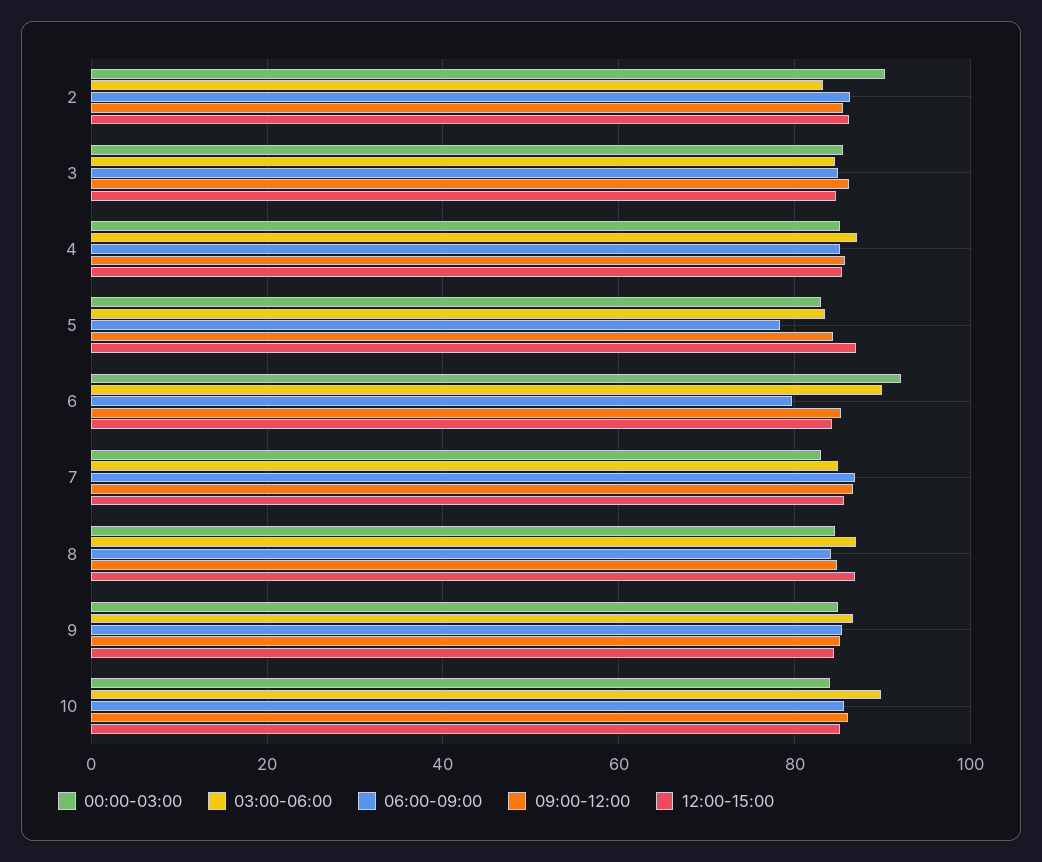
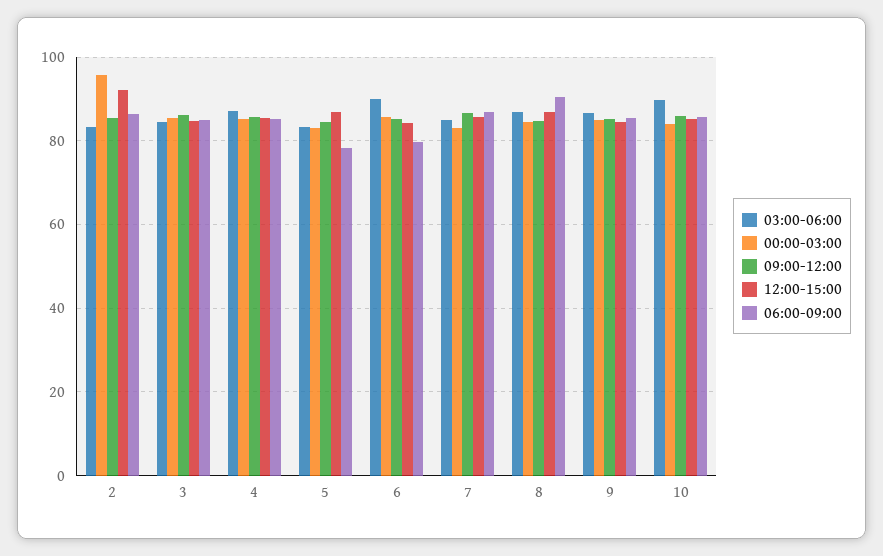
  {
    "00:00-03:00": {
-     "2": 90,
+     "2": 96,
      "3": 86,
      "4": 86,
      "5": 82,
-     "6": 92,
+     "6": 86,
      "7": 84,
      "8": 84,
      "9": 84,
      "10": 84
    },
    "03:00-06:00": {
      "2": 84,
      "3": 84,
      "4": 88,
      "5": 84,
      "6": 90,
      "7": 84,
      "8": 86,
      "9": 86,
      "10": 90
    },
    "06:00-09:00": {
      "2": 86,
      "3": 84,
      "4": 86,
      "5": 78,
      "6": 80,
      "7": 86,
-     "8": 84,
+     "8": 90,
      "9": 86,
      "10": 86
    },
    "09:00-12:00": {
      "2": 86,
      "3": 86,
      "4": 86,
      "5": 84,
      "6": 86,
      "7": 86,
      "8": 84,
      "9": 86,
      "10": 86
    },
    "12:00-15:00": {
-     "2": 86,
+     "2": 92,
      "3": 84,
      "4": 86,
      "5": 86,
      "6": 84,
      "7": 86,
      "8": 86,
      "9": 84,
      "10": 86
    }
  }

